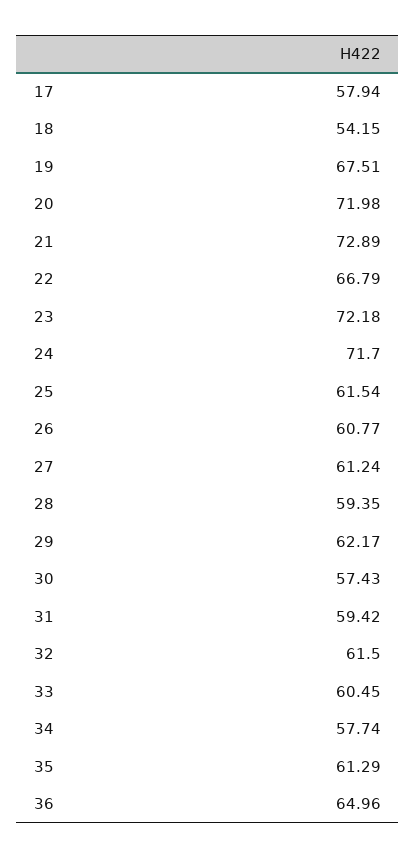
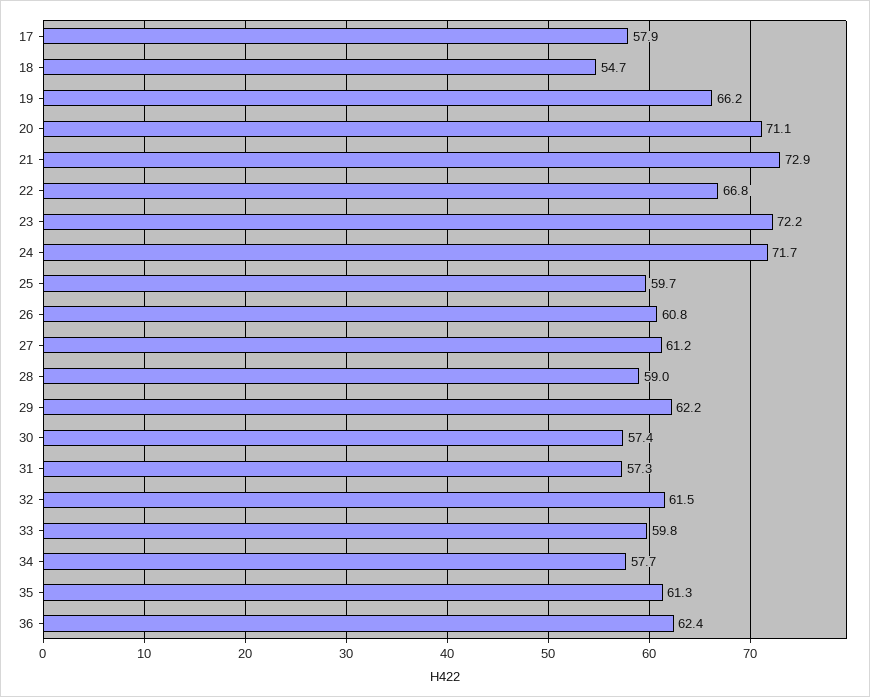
  {
    "17": 57.94,
-   "18": 54.15,
+   "18": 54.7,
-   "19": 67.51,
+   "19": 66.2,
-   "20": 71.98,
+   "20": 71.1,
    "21": 72.89,
    "22": 66.79,
    "23": 72.18,
    "24": 71.7,
-   "25": 61.54,
+   "25": 59.7,
    "26": 60.77,
    "27": 61.24,
-   "28": 59.35,
+   "28": 59,
    "29": 62.17,
    "30": 57.43,
-   "31": 59.42,
+   "31": 57.3,
    "32": 61.5,
-   "33": 60.45,
+   "33": 59.8,
    "34": 57.74,
    "35": 61.29,
-   "36": 64.96
+   "36": 62.4
  }

